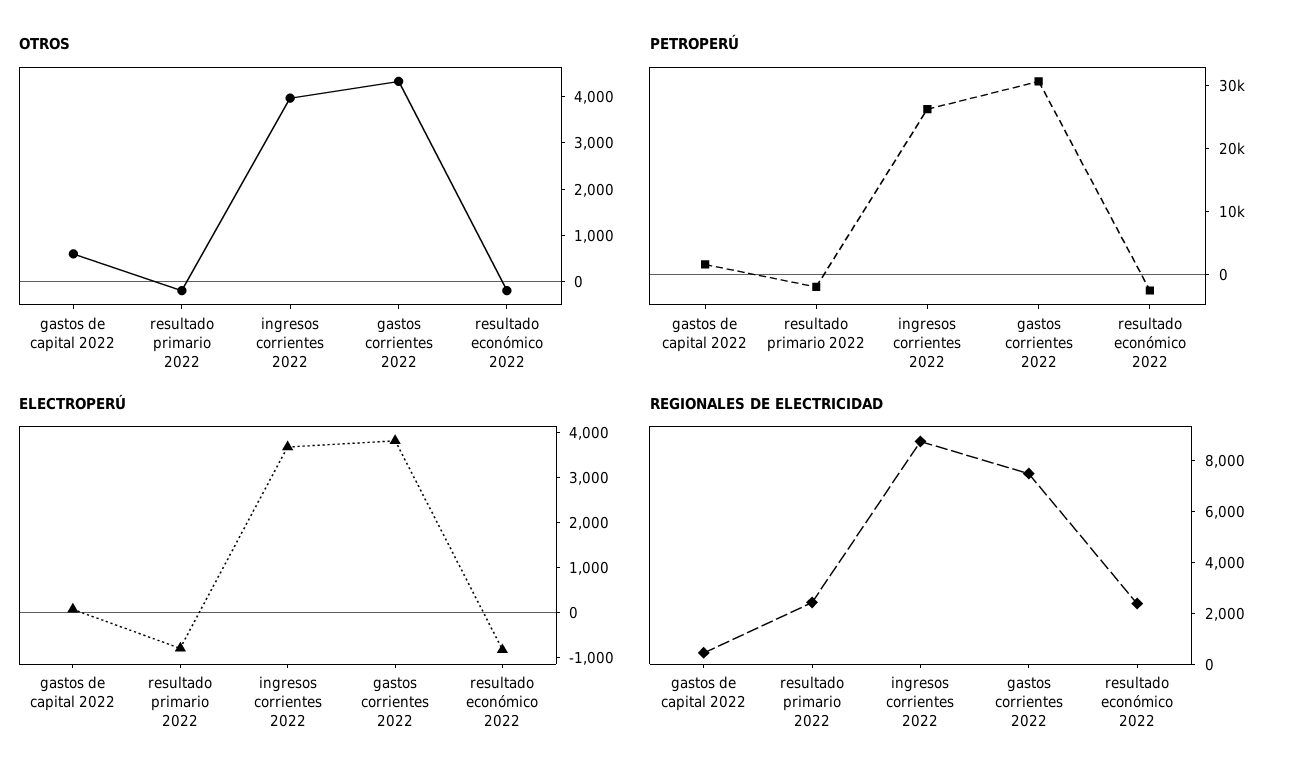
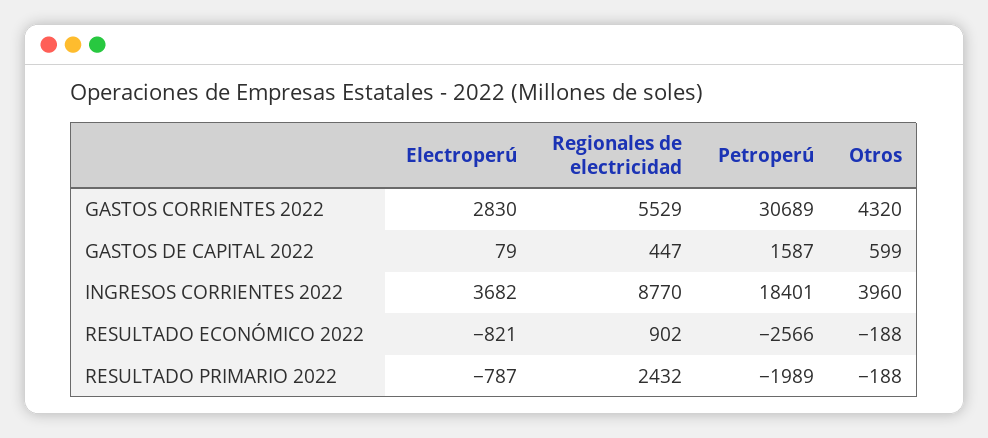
  {
    "OTROS": {
      "gastos de capital 2022": 599,
      "resultado primario 2022": -188,
      "ingresos corrientes 2022": 3960,
      "gastos corrientes 2022": 4320,
      "resultado económico 2022": -188
    },
    "PETROPERÚ": {
      "gastos de capital 2022": 1587,
      "resultado primario 2022": -1989,
-     "ingresos corrientes 2022": 26000,
+     "ingresos corrientes 2022": 18401,
      "gastos corrientes 2022": 30689,
      "resultado económico 2022": -2566
    },
    "ELECTROPERÚ": {
      "gastos de capital 2022": 79,
      "resultado primario 2022": -787,
      "ingresos corrientes 2022": 3682,
-     "gastos corrientes 2022": 3800,
+     "gastos corrientes 2022": 2830,
      "resultado económico 2022": -821
    },
    "REGIONALES DE ELECTRICIDAD": {
      "gastos de capital 2022": 447,
      "resultado primario 2022": 2432,
      "ingresos corrientes 2022": 8770,
-     "gastos corrientes 2022": 7500,
+     "gastos corrientes 2022": 5529,
-     "resultado económico 2022": 2500
+     "resultado económico 2022": 902
    }
  }

